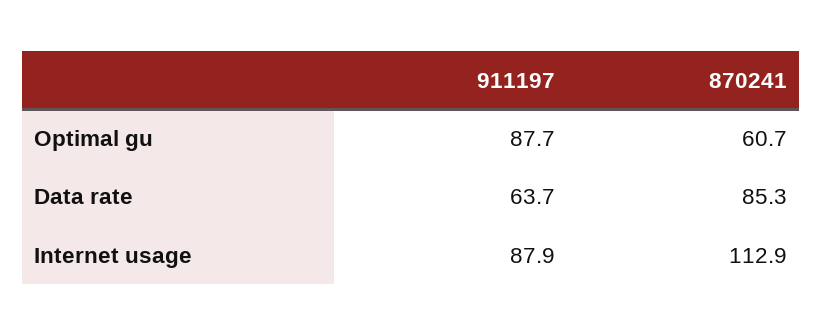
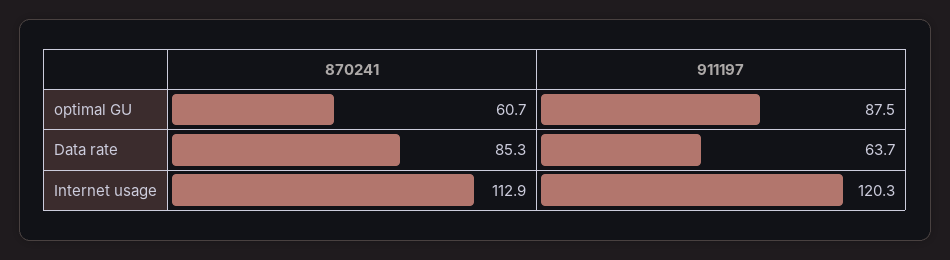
  {
    "911197": {
-     "Optimal gu": 87.7,
+     "Optimal gu": 87.5,
      "Data rate": 63.7,
-     "Internet usage": 87.9
+     "Internet usage": 120.3
    },
    "870241": {
      "Optimal gu": 60.7,
      "Data rate": 85.3,
      "Internet usage": 112.9
    }
  }

